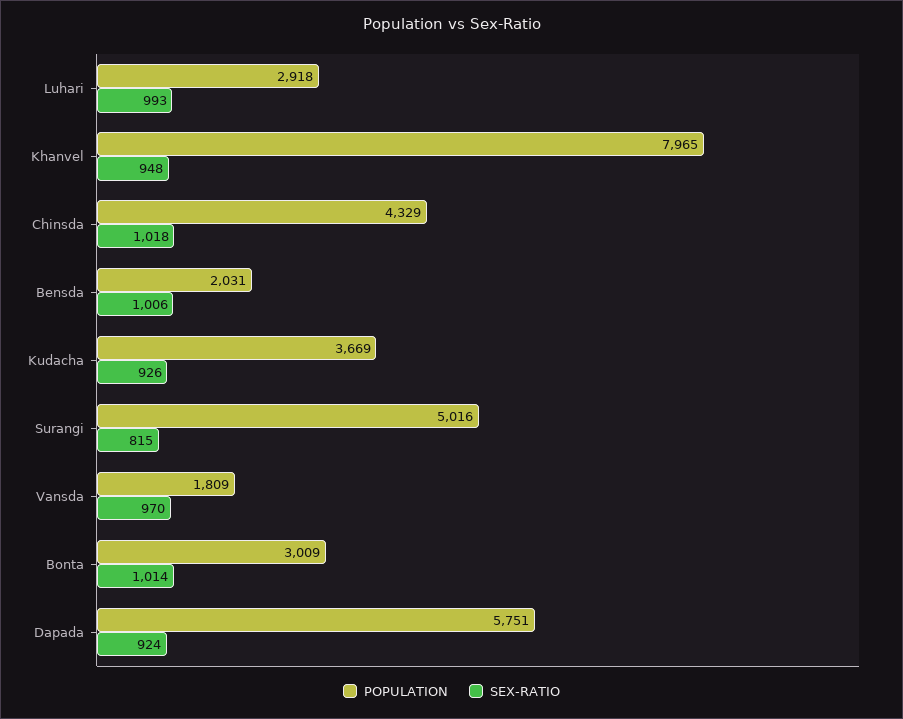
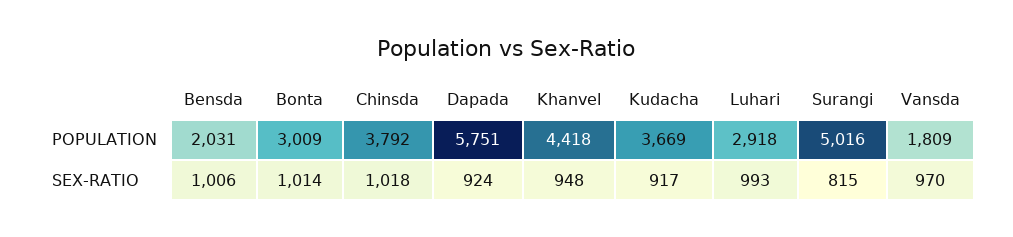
  {
    "POPULATION": {
      "Luhari": 2918,
-     "Khanvel": 7965,
+     "Khanvel": 4418,
-     "Chinsda": 4329,
+     "Chinsda": 3792,
      "Bensda": 2031,
      "Kudacha": 3669,
      "Surangi": 5016,
      "Vansda": 1809,
      "Bonta": 3009,
      "Dapada": 5751
    },
    "SEX-RATIO": {
      "Luhari": 993,
      "Khanvel": 948,
      "Chinsda": 1018,
      "Bensda": 1006,
-     "Kudacha": 926,
+     "Kudacha": 917,
      "Surangi": 815,
      "Vansda": 970,
      "Bonta": 1014,
      "Dapada": 924
    }
  }

